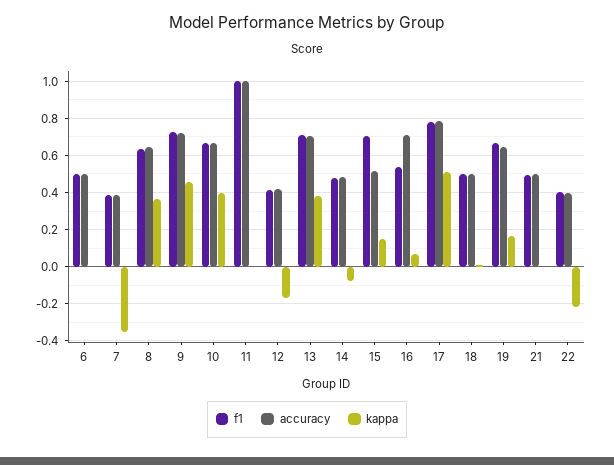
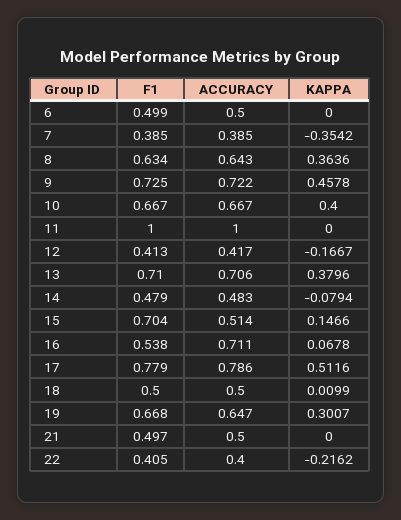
  {
    "f1": {
      "6": 0.499,
      "7": 0.385,
      "8": 0.634,
      "9": 0.725,
      "10": 0.667,
      "11": 1,
      "12": 0.413,
      "13": 0.71,
      "14": 0.479,
      "15": 0.704,
      "16": 0.538,
      "17": 0.779,
      "18": 0.5,
      "19": 0.668,
      "21": 0.497,
      "22": 0.405
    },
    "accuracy": {
      "6": 0.5,
      "7": 0.385,
      "8": 0.643,
      "9": 0.722,
      "10": 0.667,
      "11": 1,
      "12": 0.417,
      "13": 0.706,
      "14": 0.483,
      "15": 0.514,
      "16": 0.711,
      "17": 0.786,
      "18": 0.5,
      "19": 0.647,
      "21": 0.5,
      "22": 0.4
    },
    "kappa": {
      "6": 0,
      "7": -0.3542,
      "8": 0.3636,
      "9": 0.4578,
      "10": 0.4,
      "11": 0,
      "12": -0.1667,
      "13": 0.3796,
      "14": -0.0794,
      "15": 0.1466,
      "16": 0.0678,
      "17": 0.5116,
      "18": 0.0099,
-     "19": 0.15,
+     "19": 0.3007,
      "21": 0,
      "22": -0.2162
    }
  }

